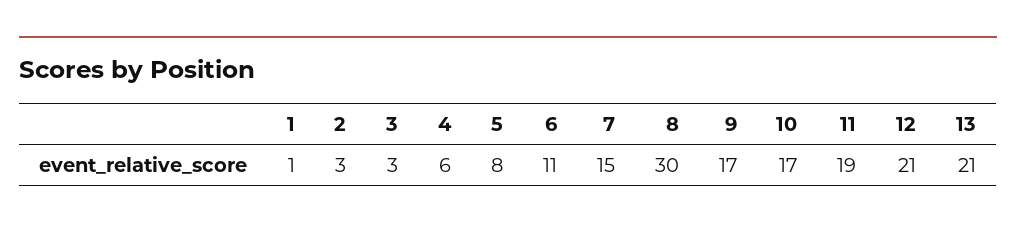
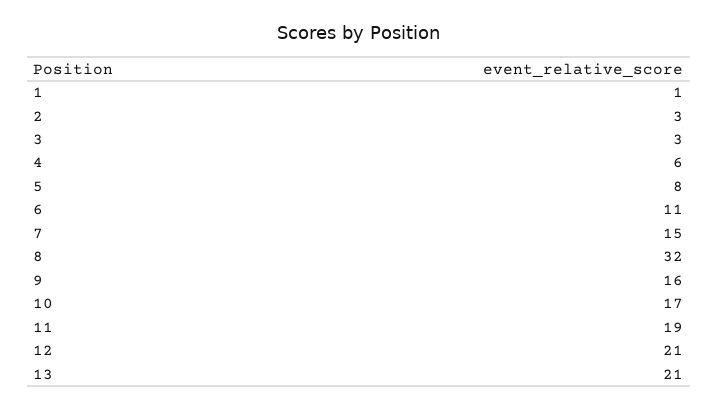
  {
    "1": 1,
    "2": 3,
    "3": 3,
    "4": 6,
    "5": 8,
    "6": 11,
    "7": 15,
-   "8": 30,
+   "8": 32,
-   "9": 17,
+   "9": 16,
    "10": 17,
    "11": 19,
    "12": 21,
    "13": 21
  }

